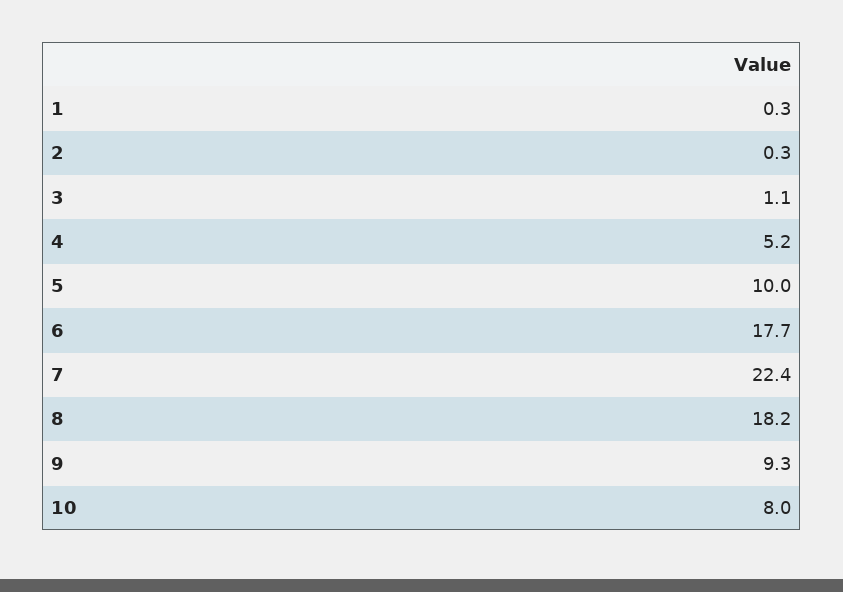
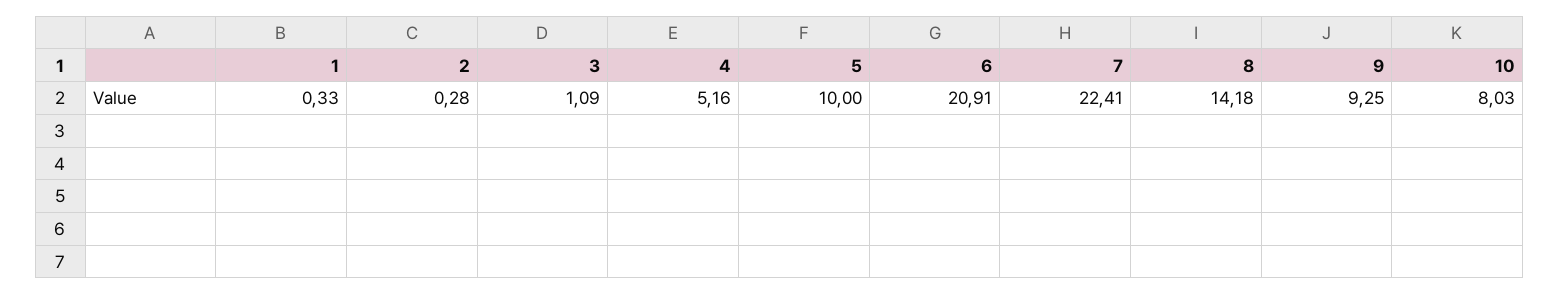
  {
    "1": 0.33,
    "2": 0.28,
    "3": 1.09,
    "4": 5.16,
    "5": 10,
-   "6": 17.7,
+   "6": 20.91,
    "7": 22.41,
-   "8": 18.2,
+   "8": 14.18,
    "9": 9.25,
    "10": 8.03
  }

